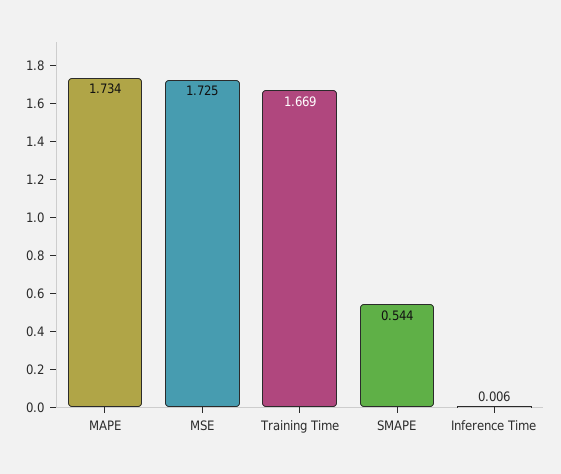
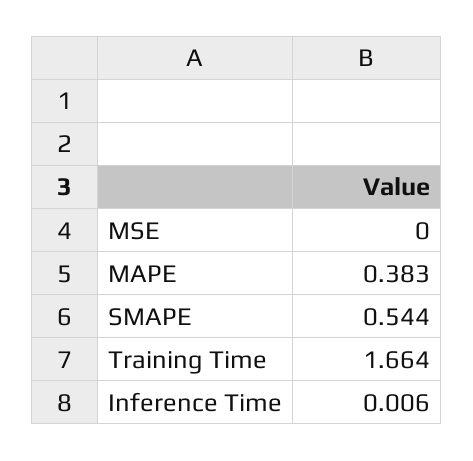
  {
-   "MAPE": 1.734,
+   "MAPE": 0.383,
-   "MSE": 1.725,
+   "MSE": 0,
-   "Training Time": 1.669,
+   "Training Time": 1.664,
    "SMAPE": 0.544,
    "Inference Time": 0.006
  }

